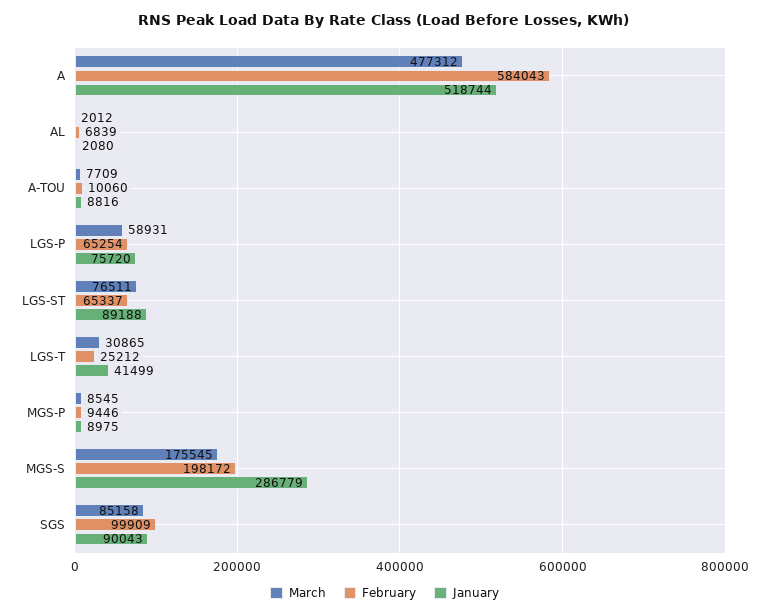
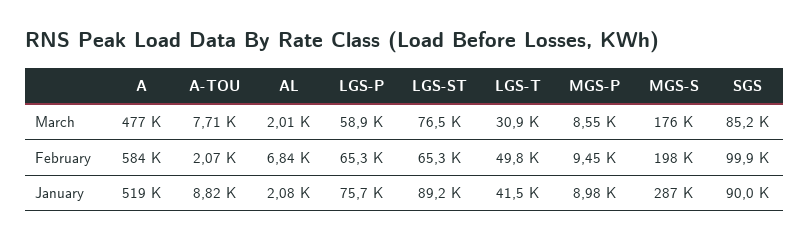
  {
    "March": {
      "A": 477312,
      "AL": 2012,
      "A-TOU": 7709,
      "LGS-P": 58931,
      "LGS-ST": 76511,
      "LGS-T": 30865,
      "MGS-P": 8545,
      "MGS-S": 175545,
      "SGS": 85158
    },
    "February": {
      "A": 584043,
      "AL": 6839,
-     "A-TOU": 10060,
+     "A-TOU": 2070,
      "LGS-P": 65254,
      "LGS-ST": 65337,
-     "LGS-T": 25212,
+     "LGS-T": 49800,
      "MGS-P": 9446,
      "MGS-S": 198172,
      "SGS": 99909
    },
    "January": {
      "A": 518744,
      "AL": 2080,
      "A-TOU": 8816,
      "LGS-P": 75720,
      "LGS-ST": 89188,
      "LGS-T": 41499,
      "MGS-P": 8975,
      "MGS-S": 286779,
      "SGS": 90043
    }
  }

